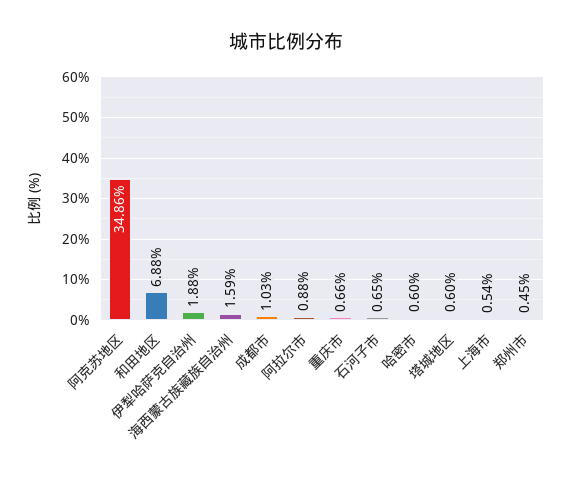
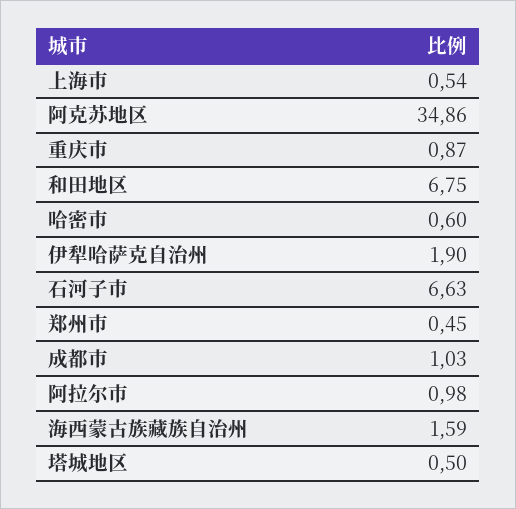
  {
    "阿克苏地区": 34.86,
-   "和田地区": 6.88,
+   "和田地区": 6.75,
-   "伊犁哈萨克自治州": 1.88,
+   "伊犁哈萨克自治州": 1.9,
    "海西蒙古族藏族自治州": 1.59,
    "成都市": 1.03,
-   "阿拉尔市": 0.88,
+   "阿拉尔市": 0.98,
-   "重庆市": 0.66,
+   "重庆市": 0.87,
-   "石河子市": 0.65,
+   "石河子市": 6.63,
    "哈密市": 0.6,
-   "塔城地区": 0.6,
+   "塔城地区": 0.5,
    "上海市": 0.54,
    "郑州市": 0.45
  }

